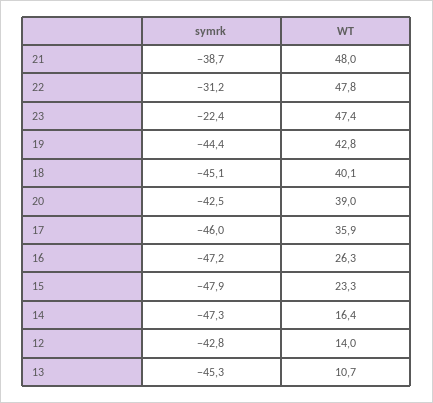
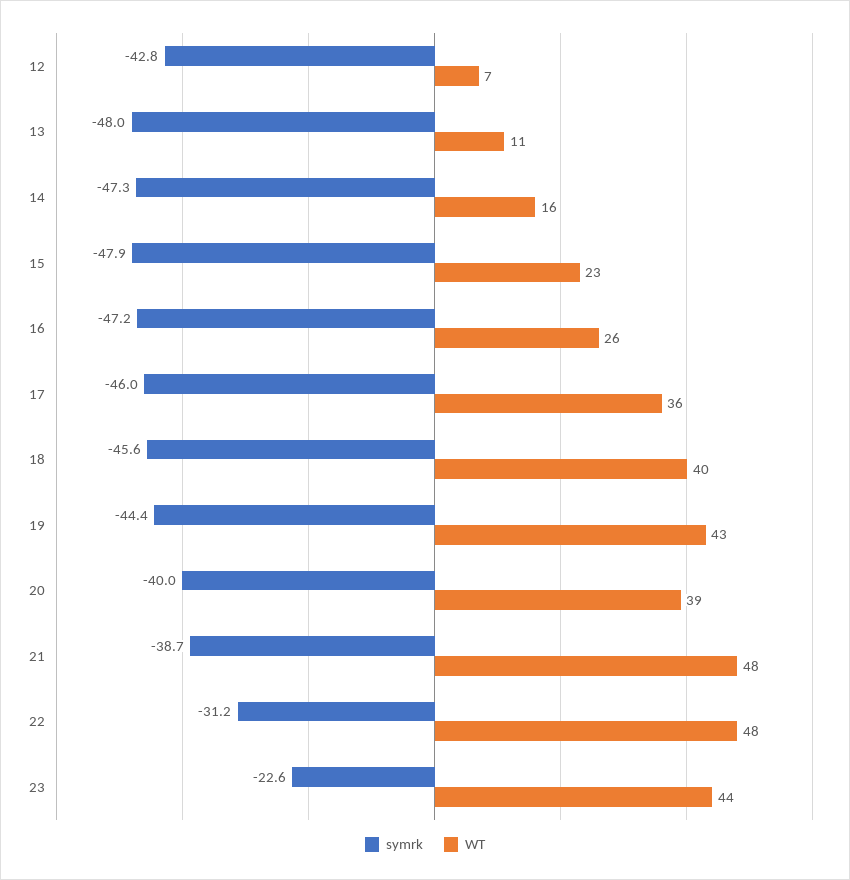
  {
    "symrk": {
      "21": -38.7,
      "22": -31.2,
-     "23": -22.4,
+     "23": -22.6,
      "19": -44.4,
-     "18": -45.1,
+     "18": -45.6,
-     "20": -42.5,
+     "20": -40,
      "17": -46,
      "16": -47.2,
      "15": -47.9,
      "14": -47.3,
      "12": -42.8,
-     "13": -45.3
+     "13": -48
    },
    "WT": {
      "21": 48,
      "22": 47.8,
-     "23": 47.4,
+     "23": 44,
      "19": 42.8,
      "18": 40.1,
      "20": 39,
      "17": 35.9,
      "16": 26.3,
      "15": 23.3,
      "14": 16.4,
-     "12": 14,
+     "12": 7,
      "13": 10.7
    }
  }

